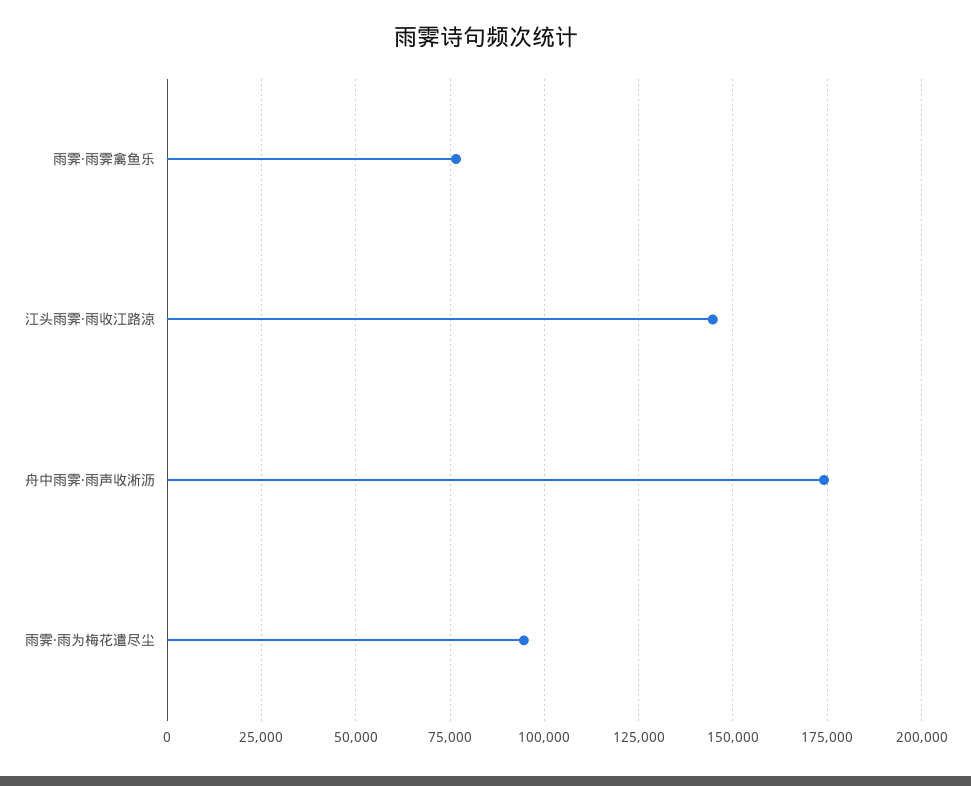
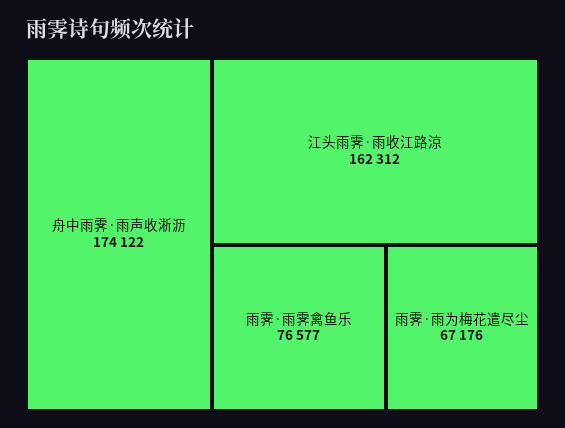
  {
    "雨霁·雨霁禽鱼乐": 76577,
-   "江头雨霁·雨收江路涼": 145000,
+   "江头雨霁·雨收江路涼": 162312,
    "舟中雨霁·雨声收淅沥": 174122,
-   "雨霁·雨为梅花遣尽尘": 95000
+   "雨霁·雨为梅花遣尽尘": 67176
  }

